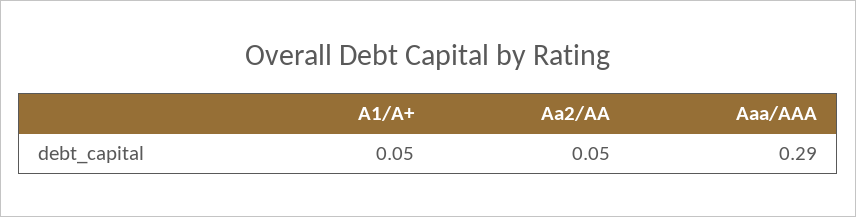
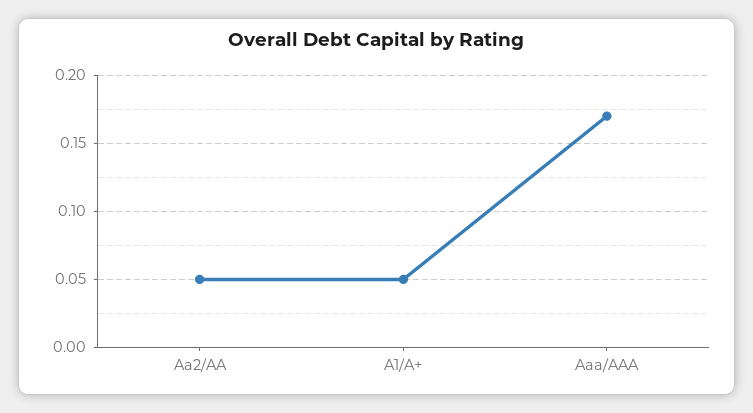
  {
    "A1/A+": 0.05,
    "Aa2/AA": 0.05,
-   "Aaa/AAA": 0.29
+   "Aaa/AAA": 0.17
  }

